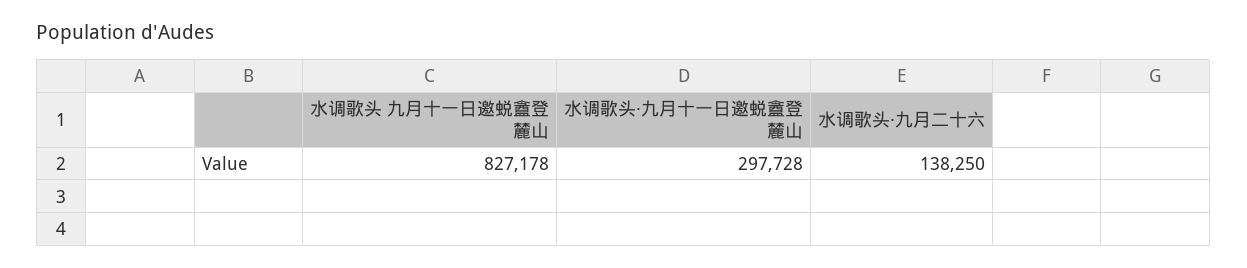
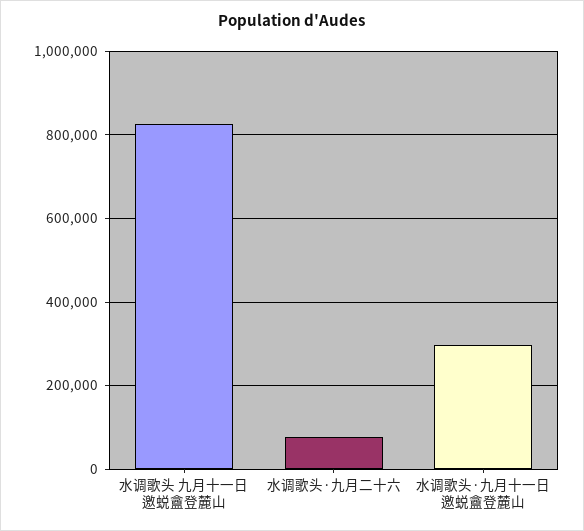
  {
    "水调歌头 九月十一日邀蜕盦登麓山": 827178,
    "水调歌头·九月十一日邀蜕盦登麓山": 297728,
-   "水调歌头·九月二十六": 138250
+   "水调歌头·九月二十六": 80000
  }

